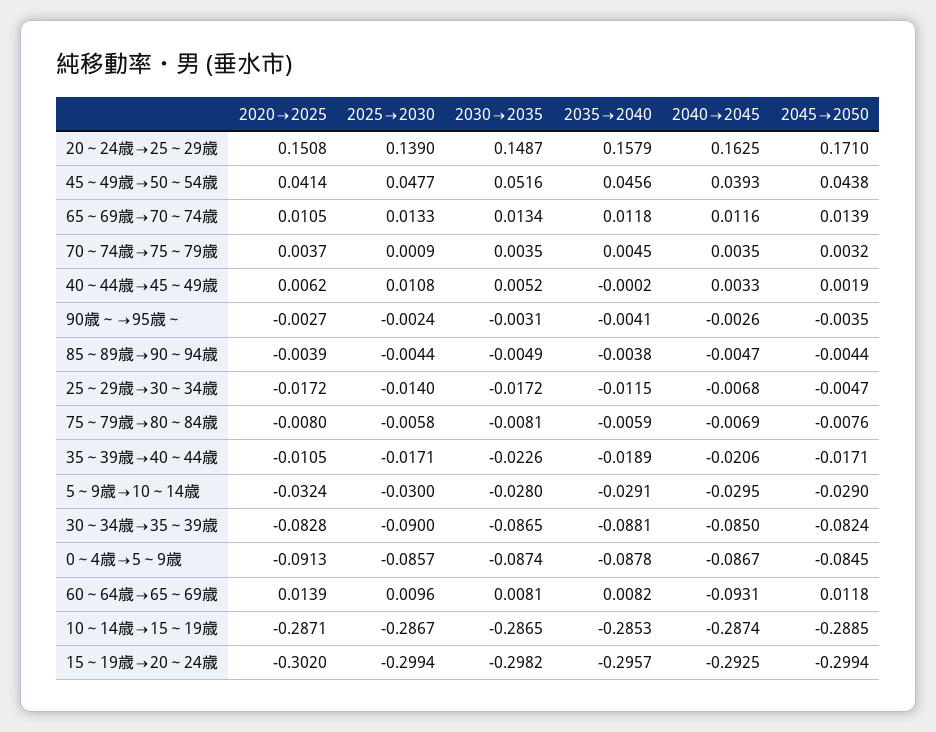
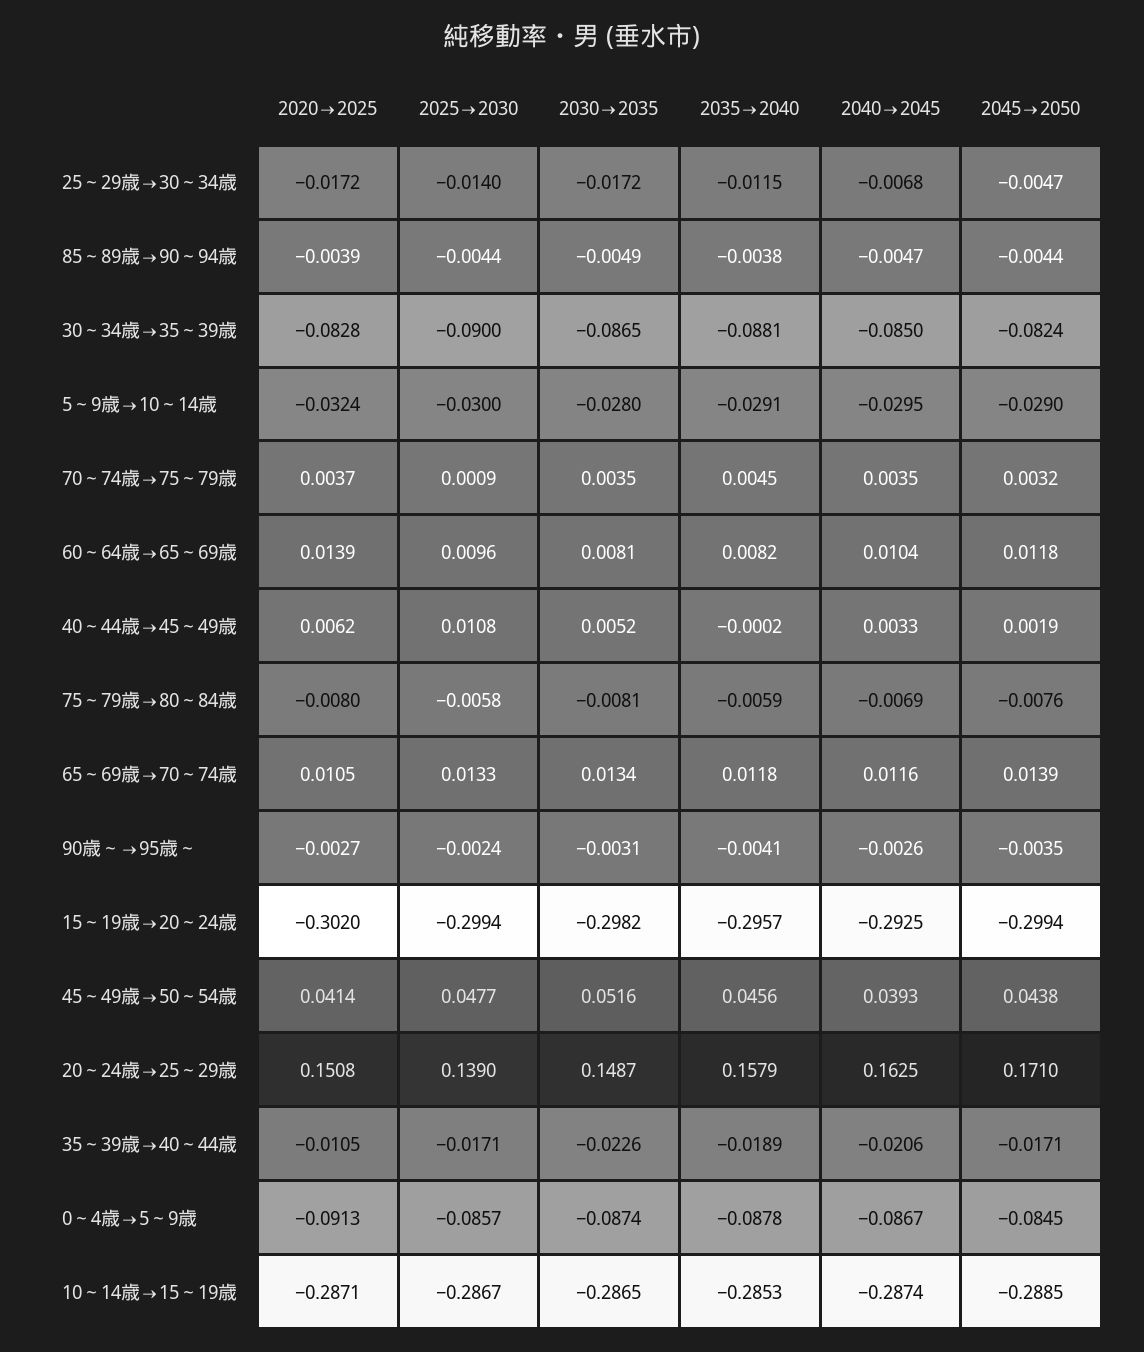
  {
    "2020→2025": {
      "20～24歳→25～29歳": 0.1508,
      "45～49歳→50～54歳": 0.0414,
      "65～69歳→70～74歳": 0.0105,
      "70～74歳→75～79歳": 0.0037,
      "40～44歳→45～49歳": 0.0062,
      "90歳～→95歳～": -0.0027,
      "85～89歳→90～94歳": -0.0039,
      "25～29歳→30～34歳": -0.0172,
      "75～79歳→80～84歳": -0.008,
      "35～39歳→40～44歳": -0.0105,
      "5～9歳→10～14歳": -0.0324,
      "30～34歳→35～39歳": -0.0828,
      "0～4歳→5～9歳": -0.0913,
      "60～64歳→65～69歳": 0.0139,
      "10～14歳→15～19歳": -0.2871,
      "15～19歳→20～24歳": -0.302
    },
    "2025→2030": {
      "20～24歳→25～29歳": 0.139,
      "45～49歳→50～54歳": 0.0477,
      "65～69歳→70～74歳": 0.0133,
      "70～74歳→75～79歳": 0.0009,
      "40～44歳→45～49歳": 0.0108,
      "90歳～→95歳～": -0.0024,
      "85～89歳→90～94歳": -0.0044,
      "25～29歳→30～34歳": -0.014,
      "75～79歳→80～84歳": -0.0058,
      "35～39歳→40～44歳": -0.0171,
      "5～9歳→10～14歳": -0.03,
      "30～34歳→35～39歳": -0.09,
      "0～4歳→5～9歳": -0.0857,
      "60～64歳→65～69歳": 0.0096,
      "10～14歳→15～19歳": -0.2867,
      "15～19歳→20～24歳": -0.2994
    },
    "2030→2035": {
      "20～24歳→25～29歳": 0.1487,
      "45～49歳→50～54歳": 0.0516,
      "65～69歳→70～74歳": 0.0134,
      "70～74歳→75～79歳": 0.0035,
      "40～44歳→45～49歳": 0.0052,
      "90歳～→95歳～": -0.0031,
      "85～89歳→90～94歳": -0.0049,
      "25～29歳→30～34歳": -0.0172,
      "75～79歳→80～84歳": -0.0081,
      "35～39歳→40～44歳": -0.0226,
      "5～9歳→10～14歳": -0.028,
      "30～34歳→35～39歳": -0.0865,
      "0～4歳→5～9歳": -0.0874,
      "60～64歳→65～69歳": 0.0081,
      "10～14歳→15～19歳": -0.2865,
      "15～19歳→20～24歳": -0.2982
    },
    "2035→2040": {
      "20～24歳→25～29歳": 0.1579,
      "45～49歳→50～54歳": 0.0456,
      "65～69歳→70～74歳": 0.0118,
      "70～74歳→75～79歳": 0.0045,
      "40～44歳→45～49歳": -0.0002,
      "90歳～→95歳～": -0.0041,
      "85～89歳→90～94歳": -0.0038,
      "25～29歳→30～34歳": -0.0115,
      "75～79歳→80～84歳": -0.0059,
      "35～39歳→40～44歳": -0.0189,
      "5～9歳→10～14歳": -0.0291,
      "30～34歳→35～39歳": -0.0881,
      "0～4歳→5～9歳": -0.0878,
      "60～64歳→65～69歳": 0.0082,
      "10～14歳→15～19歳": -0.2853,
      "15～19歳→20～24歳": -0.2957
    },
    "2040→2045": {
      "20～24歳→25～29歳": 0.1625,
      "45～49歳→50～54歳": 0.0393,
      "65～69歳→70～74歳": 0.0116,
      "70～74歳→75～79歳": 0.0035,
      "40～44歳→45～49歳": 0.0033,
      "90歳～→95歳～": -0.0026,
      "85～89歳→90～94歳": -0.0047,
      "25～29歳→30～34歳": -0.0068,
      "75～79歳→80～84歳": -0.0069,
      "35～39歳→40～44歳": -0.0206,
      "5～9歳→10～14歳": -0.0295,
      "30～34歳→35～39歳": -0.085,
      "0～4歳→5～9歳": -0.0867,
-     "60～64歳→65～69歳": -0.0931,
+     "60～64歳→65～69歳": 0.0104,
      "10～14歳→15～19歳": -0.2874,
      "15～19歳→20～24歳": -0.2925
    },
    "2045→2050": {
      "20～24歳→25～29歳": 0.171,
      "45～49歳→50～54歳": 0.0438,
      "65～69歳→70～74歳": 0.0139,
      "70～74歳→75～79歳": 0.0032,
      "40～44歳→45～49歳": 0.0019,
      "90歳～→95歳～": -0.0035,
      "85～89歳→90～94歳": -0.0044,
      "25～29歳→30～34歳": -0.0047,
      "75～79歳→80～84歳": -0.0076,
      "35～39歳→40～44歳": -0.0171,
      "5～9歳→10～14歳": -0.029,
      "30～34歳→35～39歳": -0.0824,
      "0～4歳→5～9歳": -0.0845,
      "60～64歳→65～69歳": 0.0118,
      "10～14歳→15～19歳": -0.2885,
      "15～19歳→20～24歳": -0.2994
    }
  }

